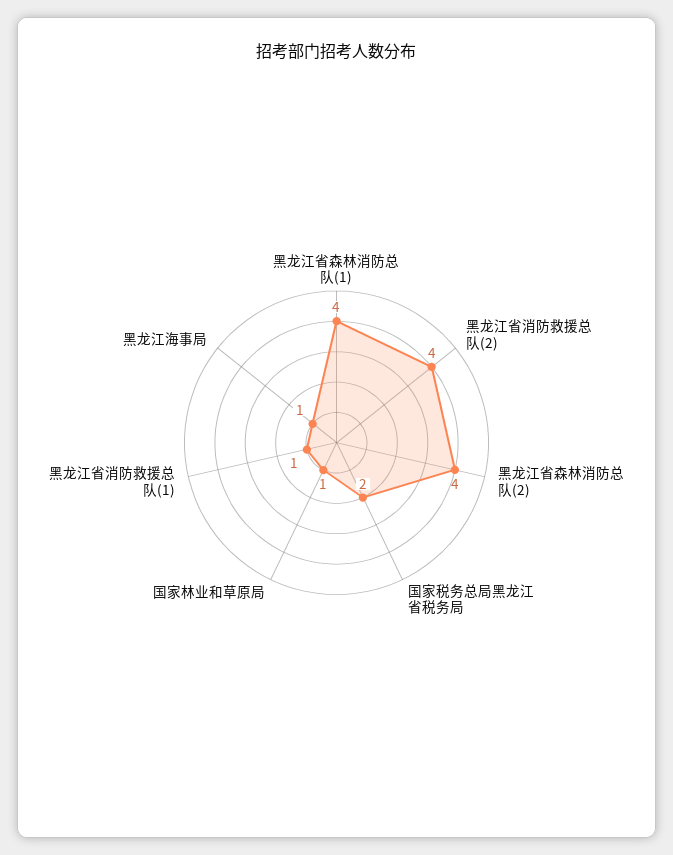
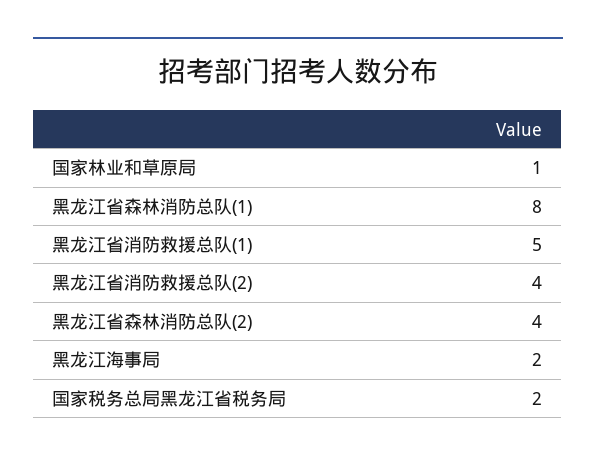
  {
-   "黑龙江省森林消防总队(1)": 4,
+   "黑龙江省森林消防总队(1)": 8,
    "黑龙江省消防救援总队(2)": 4,
    "黑龙江省森林消防总队(2)": 4,
    "国家税务总局黑龙江省税务局": 2,
    "国家林业和草原局": 1,
-   "黑龙江省消防救援总队(1)": 1,
+   "黑龙江省消防救援总队(1)": 5,
-   "黑龙江海事局": 1
+   "黑龙江海事局": 2
  }

